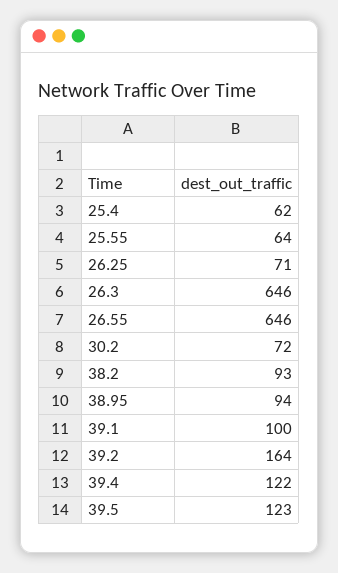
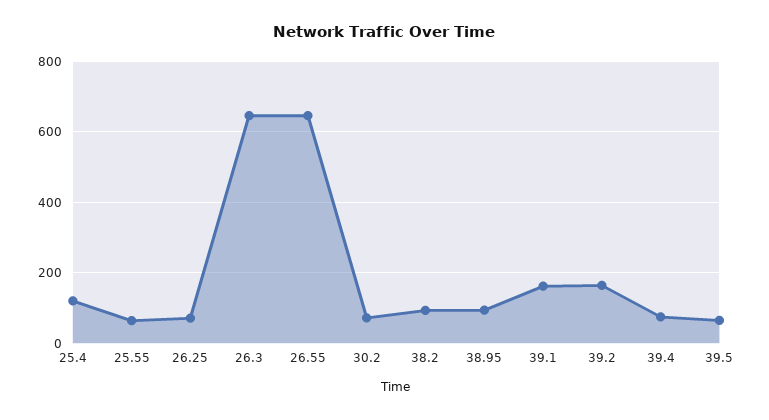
  {
-   "25.4": 62,
+   "25.4": 120,
    "25.55": 64,
    "26.25": 71,
    "26.3": 646,
    "26.55": 646,
    "30.2": 72,
    "38.2": 93,
    "38.95": 94,
-   "39.1": 100,
+   "39.1": 160,
    "39.2": 164,
-   "39.4": 122,
+   "39.4": 80,
-   "39.5": 123
+   "39.5": 60
  }

